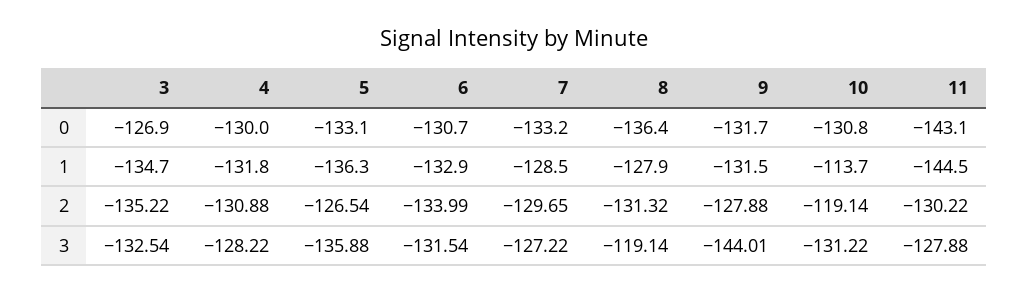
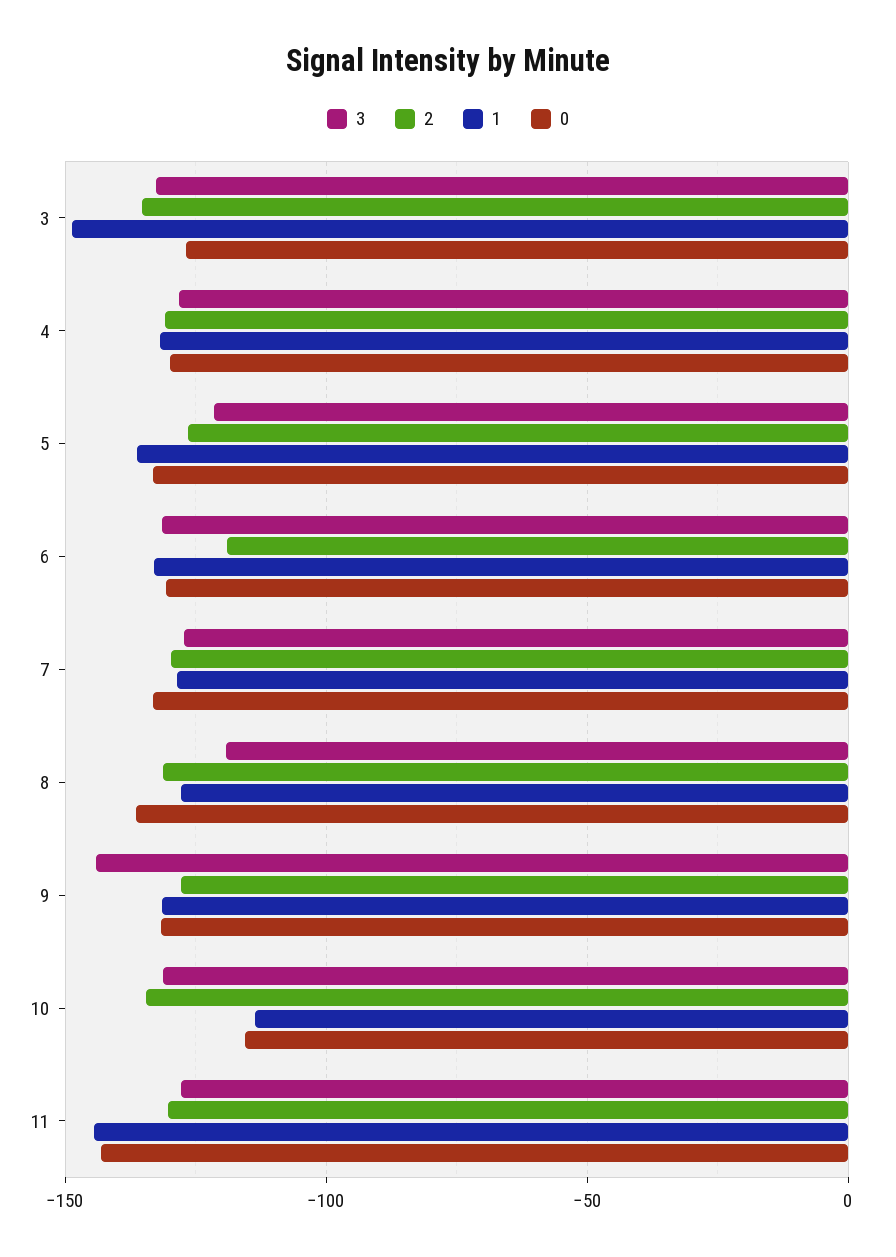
  {
    "0": {
      "3": -126.9,
      "4": -130,
      "5": -133.1,
      "6": -130.7,
      "7": -133.2,
      "8": -136.4,
      "9": -131.7,
-     "10": -130.8,
+     "10": -115,
      "11": -143.1
    },
    "1": {
-     "3": -134.7,
+     "3": -150,
      "4": -131.8,
      "5": -136.3,
      "6": -132.9,
      "7": -128.5,
      "8": -127.9,
      "9": -131.5,
      "10": -113.7,
      "11": -144.5
    },
    "2": {
      "3": -135.22,
      "4": -130.88,
      "5": -126.54,
-     "6": -133.99,
+     "6": -120,
      "7": -129.65,
      "8": -131.32,
      "9": -127.88,
-     "10": -119.14,
+     "10": -135,
      "11": -130.22
    },
    "3": {
      "3": -132.54,
      "4": -128.22,
-     "5": -135.88,
+     "5": -120,
      "6": -131.54,
      "7": -127.22,
      "8": -119.14,
      "9": -144.01,
      "10": -131.22,
      "11": -127.88
    }
  }

